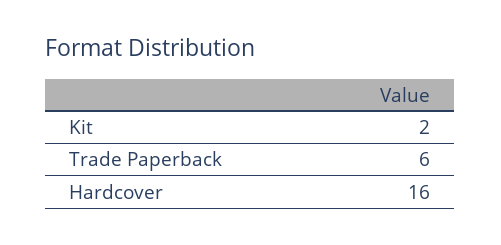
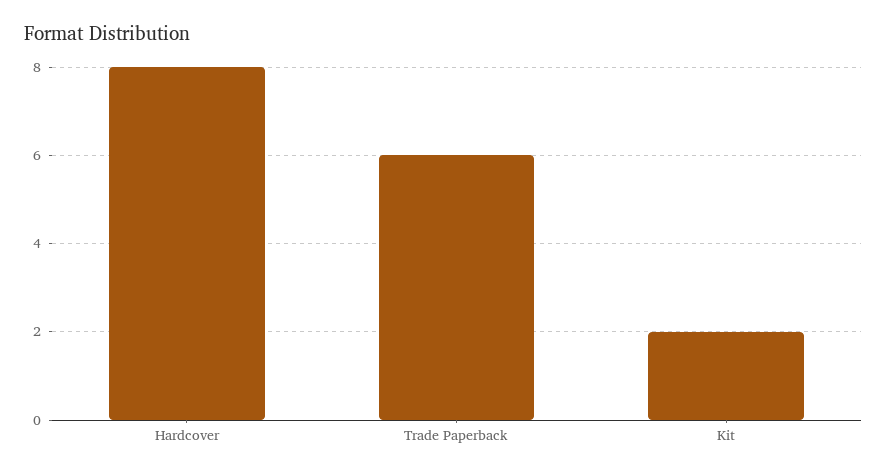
  {
    "Kit": 2,
    "Trade Paperback": 6,
-   "Hardcover": 16
+   "Hardcover": 8
  }

